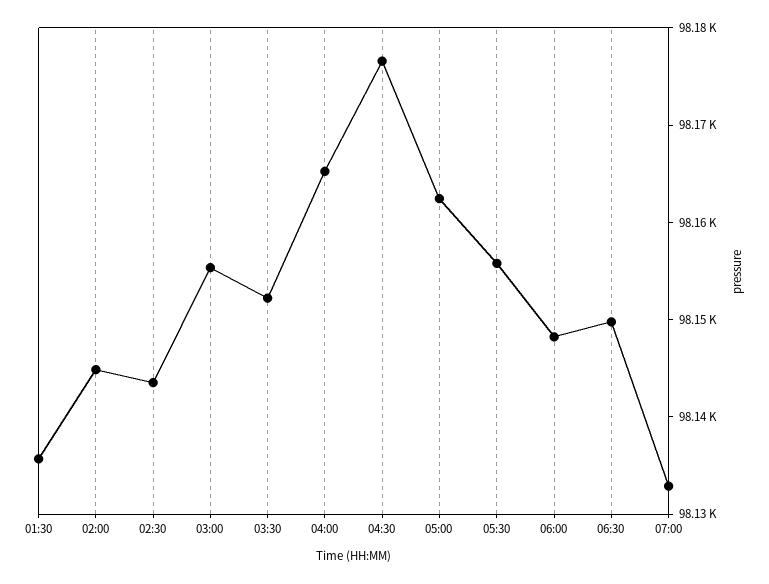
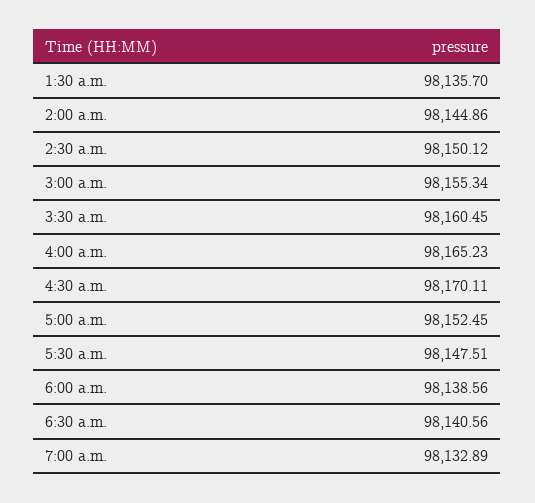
  {
    "01:30": 98135.7,
    "02:00": 98144.86,
-   "02:30": 98144,
+   "02:30": 98150.12,
    "03:00": 98155.34,
-   "03:30": 98152,
+   "03:30": 98160.45,
    "04:00": 98165.23,
-   "04:30": 98176,
+   "04:30": 98170.11,
-   "05:00": 98162,
+   "05:00": 98152.45,
-   "05:30": 98156,
+   "05:30": 98147.51,
-   "06:00": 98148,
+   "06:00": 98138.56,
-   "06:30": 98150,
+   "06:30": 98140.56,
    "07:00": 98132.89
  }

